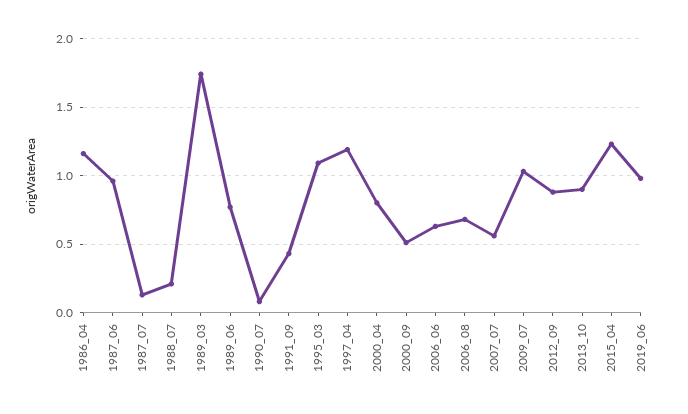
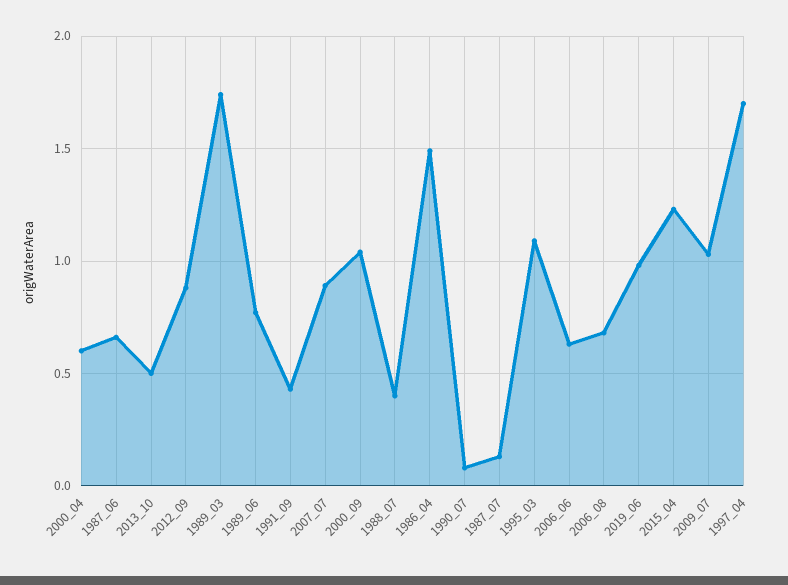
  {
-   "1986_04": 1.15,
+   "1986_04": 1.5,
-   "1987_06": 0.95,
+   "1987_06": 0.65,
    "1987_07": 0.15,
-   "1988_07": 0.2,
+   "1988_07": 0.4,
    "1989_03": 1.75,
    "1989_06": 0.75,
    "1990_07": 0.1,
    "1991_09": 0.45,
    "1995_03": 1.1,
-   "1997_04": 1.2,
+   "1997_04": 1.7,
-   "2000_04": 0.8,
+   "2000_04": 0.6,
-   "2000_09": 0.5,
+   "2000_09": 1.05,
    "2006_06": 0.65,
    "2006_08": 0.7,
-   "2007_07": 0.55,
+   "2007_07": 0.9,
    "2009_07": 1.05,
    "2012_09": 0.9,
-   "2013_10": 0.9,
+   "2013_10": 0.5,
    "2015_04": 1.25,
    "2019_06": 1
  }

